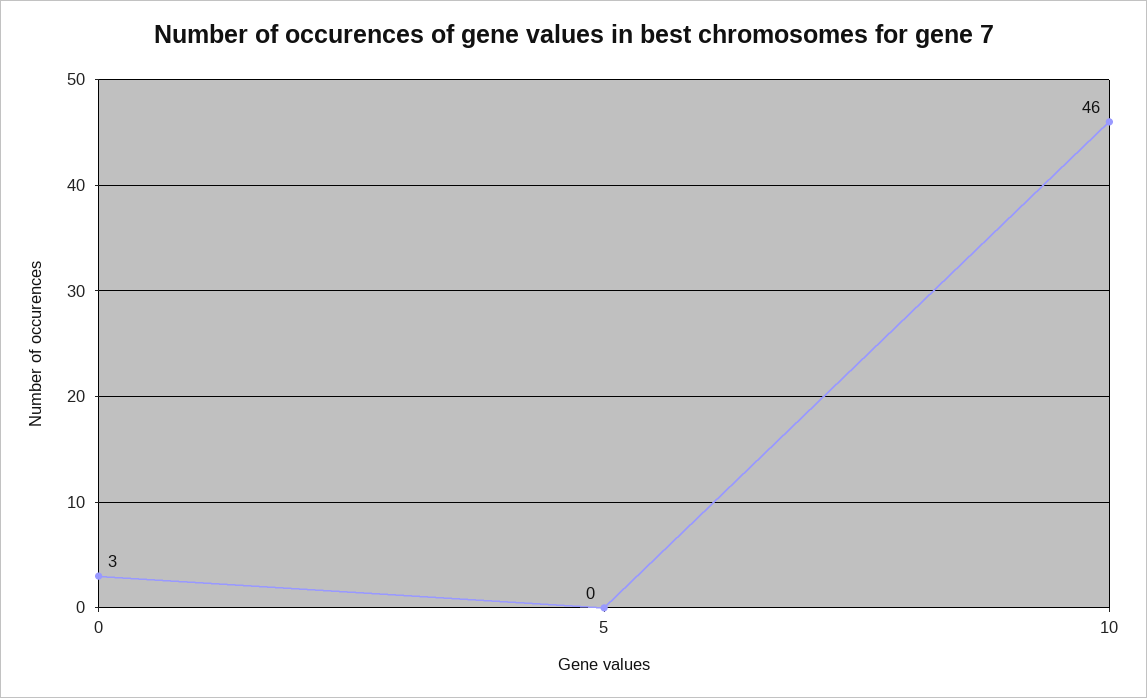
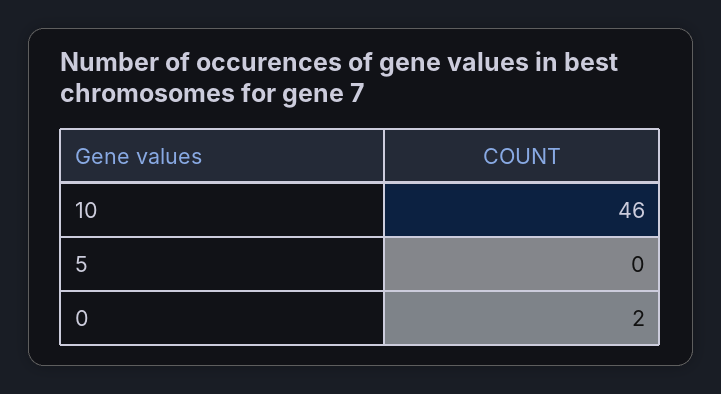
  {
-   "0": 3,
+   "0": 2,
    "5": 0,
    "10": 46
  }

